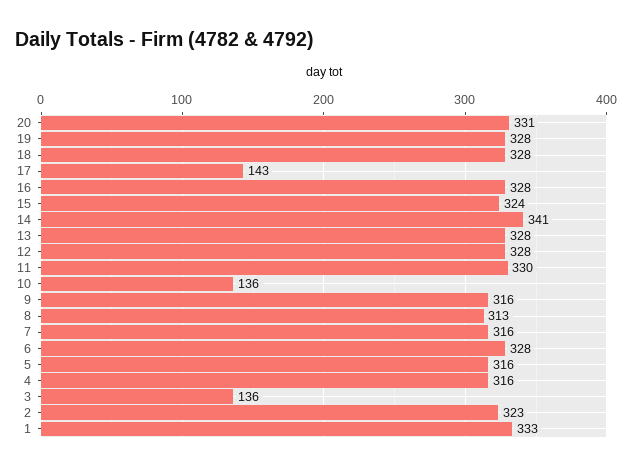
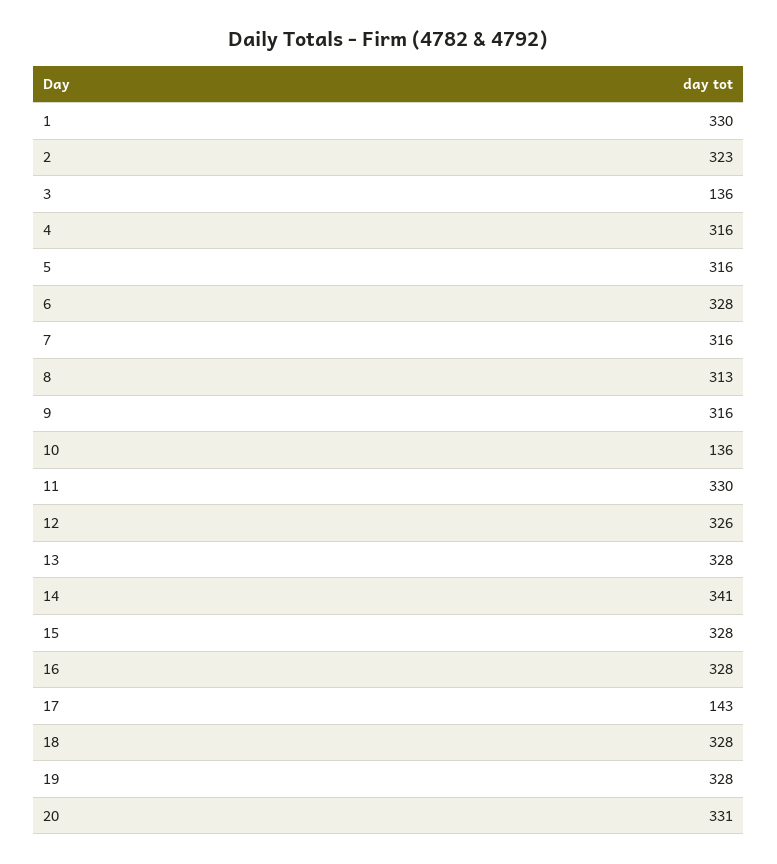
  {
    "20": 331,
    "19": 328,
    "18": 328,
    "17": 143,
    "16": 328,
-   "15": 324,
+   "15": 328,
    "14": 341,
    "13": 328,
-   "12": 328,
+   "12": 326,
    "11": 330,
    "10": 136,
    "9": 316,
    "8": 313,
    "7": 316,
    "6": 328,
    "5": 316,
    "4": 316,
    "3": 136,
    "2": 323,
-   "1": 333
+   "1": 330
  }

